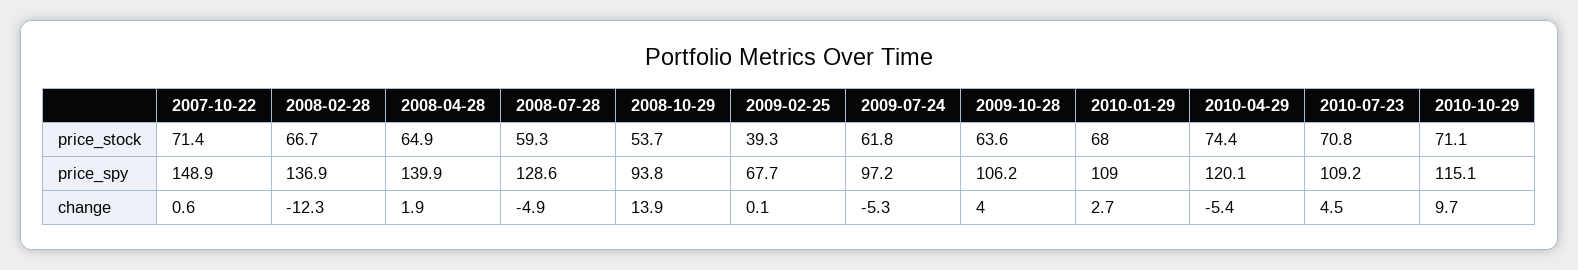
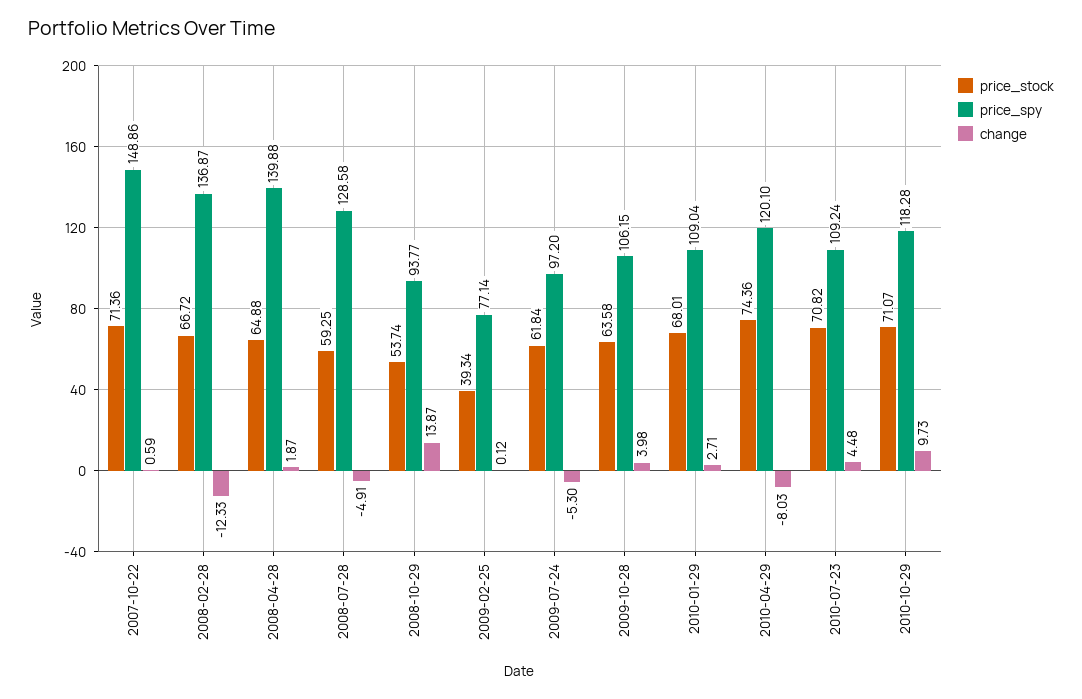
  {
    "price_stock": {
      "2007-10-22": 71.36,
      "2008-02-28": 66.72,
      "2008-04-28": 64.88,
      "2008-07-28": 59.25,
      "2008-10-29": 53.74,
      "2009-02-25": 39.34,
      "2009-07-24": 61.84,
      "2009-10-28": 63.58,
      "2010-01-29": 68.01,
      "2010-04-29": 74.36,
      "2010-07-23": 70.82,
      "2010-10-29": 71.07
    },
    "price_spy": {
      "2007-10-22": 148.86,
      "2008-02-28": 136.87,
      "2008-04-28": 139.88,
      "2008-07-28": 128.58,
      "2008-10-29": 93.77,
-     "2009-02-25": 67.7,
+     "2009-02-25": 77.14,
      "2009-07-24": 97.2,
      "2009-10-28": 106.15,
      "2010-01-29": 109.04,
      "2010-04-29": 120.1,
      "2010-07-23": 109.24,
-     "2010-10-29": 115.1
+     "2010-10-29": 118.28
    },
    "change": {
      "2007-10-22": 0.59,
      "2008-02-28": -12.33,
      "2008-04-28": 1.87,
      "2008-07-28": -4.91,
      "2008-10-29": 13.87,
      "2009-02-25": 0.12,
      "2009-07-24": -5.3,
      "2009-10-28": 3.98,
      "2010-01-29": 2.71,
-     "2010-04-29": -5.4,
+     "2010-04-29": -8.03,
      "2010-07-23": 4.48,
      "2010-10-29": 9.73
    }
  }

